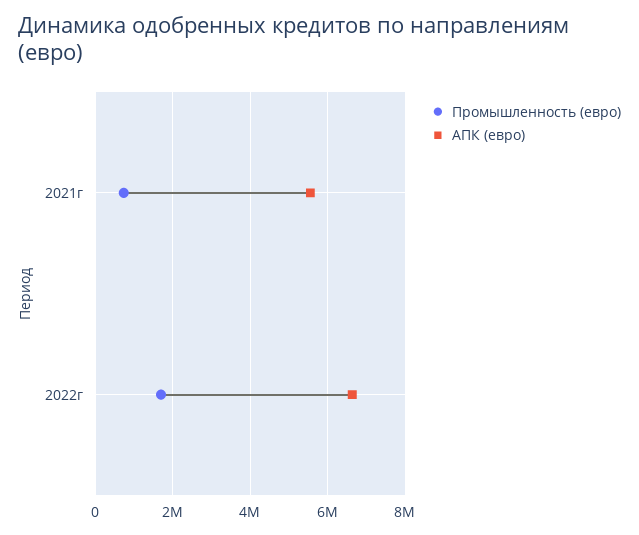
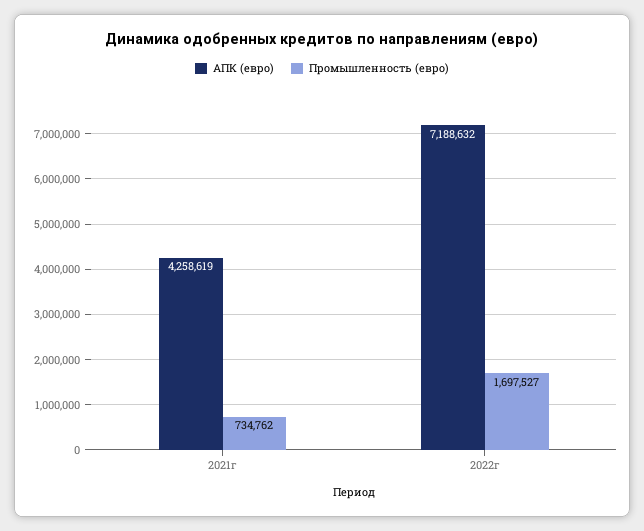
  {
    "Промышленность (евро)": {
      "2021г": 734762,
      "2022г": 1697527
    },
    "АПК (евро)": {
-     "2021г": 5600000,
+     "2021г": 4258619,
-     "2022г": 6600000
+     "2022г": 7188632
    }
  }

